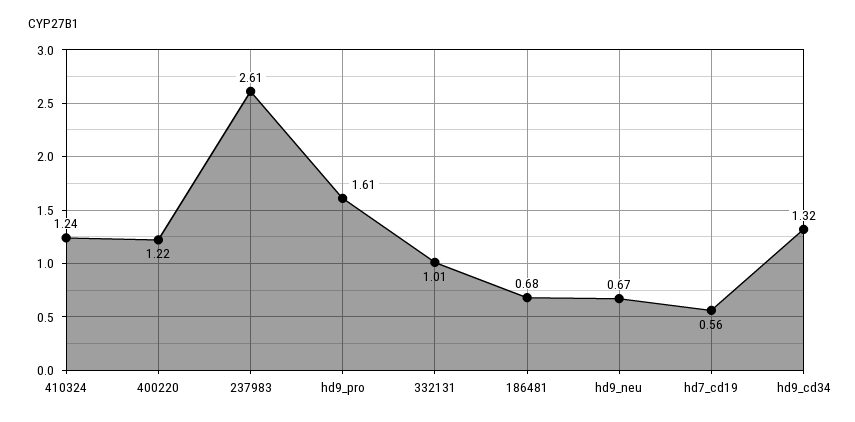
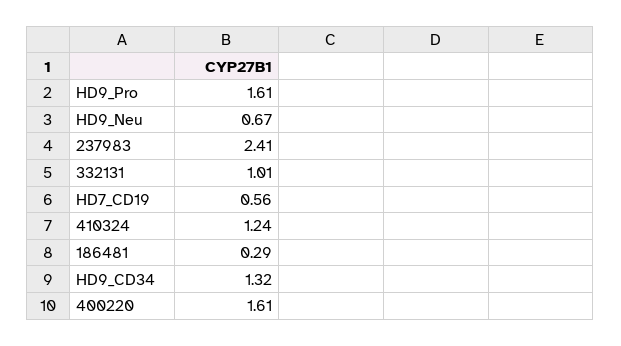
  {
    "410324": 1.24,
-   "400220": 1.22,
+   "400220": 1.61,
-   "237983": 2.61,
+   "237983": 2.41,
    "hd9_pro": 1.61,
    "332131": 1.01,
-   "186481": 0.68,
+   "186481": 0.29,
    "hd9_neu": 0.67,
    "hd7_cd19": 0.56,
    "hd9_cd34": 1.32
  }

